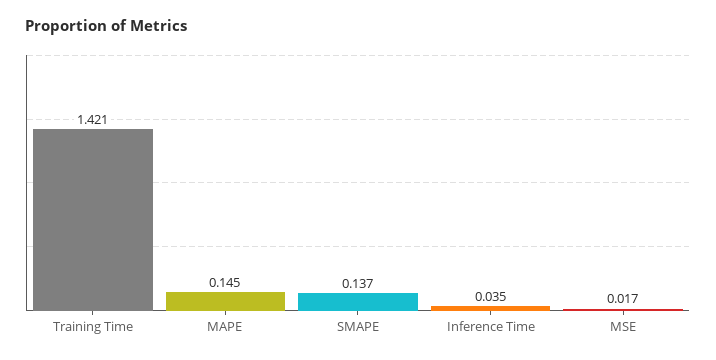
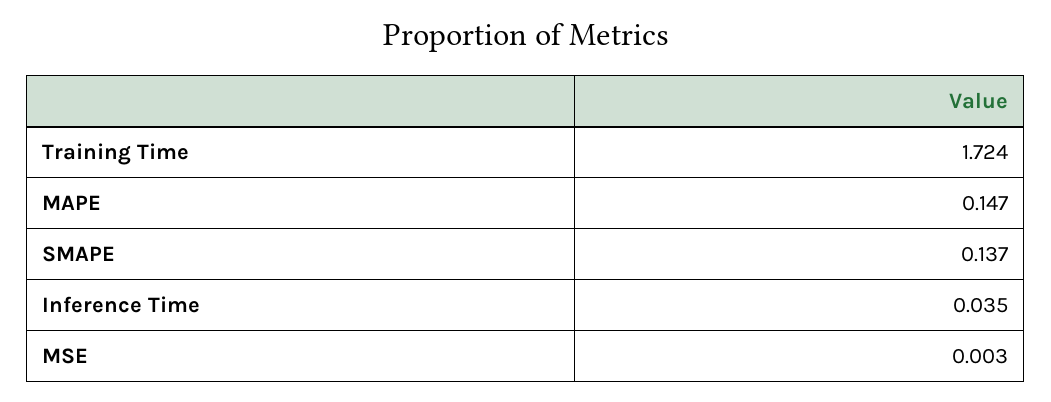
  {
-   "Training Time": 1.421,
+   "Training Time": 1.724,
-   "MAPE": 0.145,
+   "MAPE": 0.147,
    "SMAPE": 0.137,
    "Inference Time": 0.035,
-   "MSE": 0.017
+   "MSE": 0.003
  }

